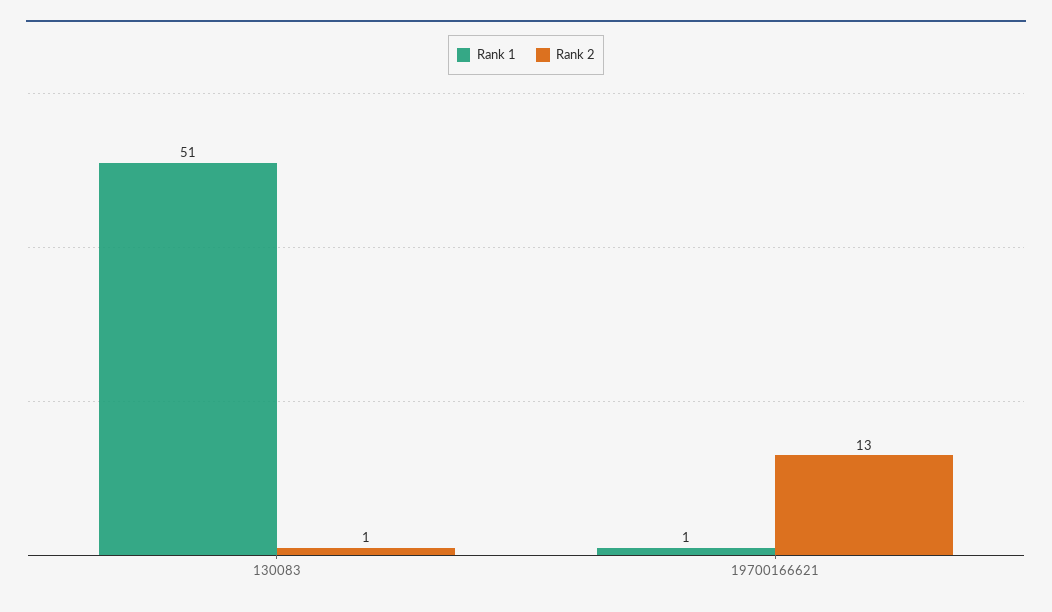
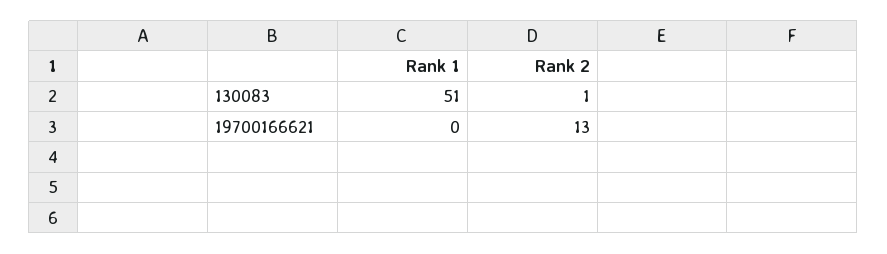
  {
    "Rank 1": {
      "130083": 51,
-     "19700166621": 1
+     "19700166621": 0
    },
    "Rank 2": {
      "130083": 1,
      "19700166621": 13
    }
  }

